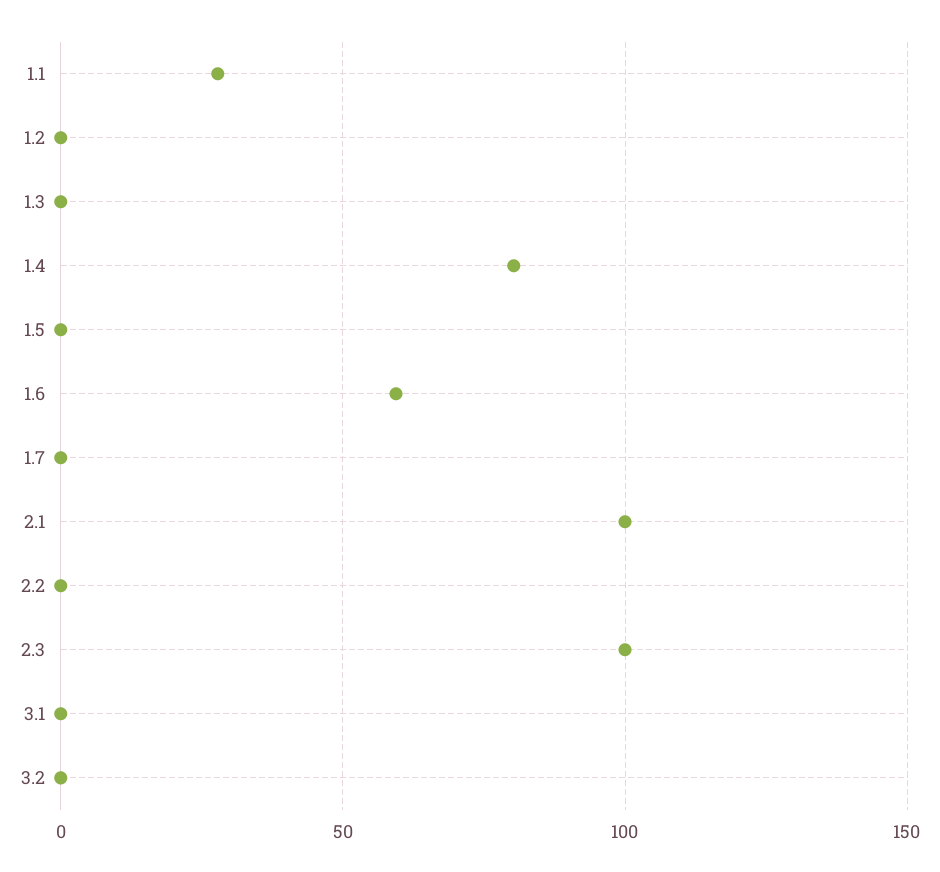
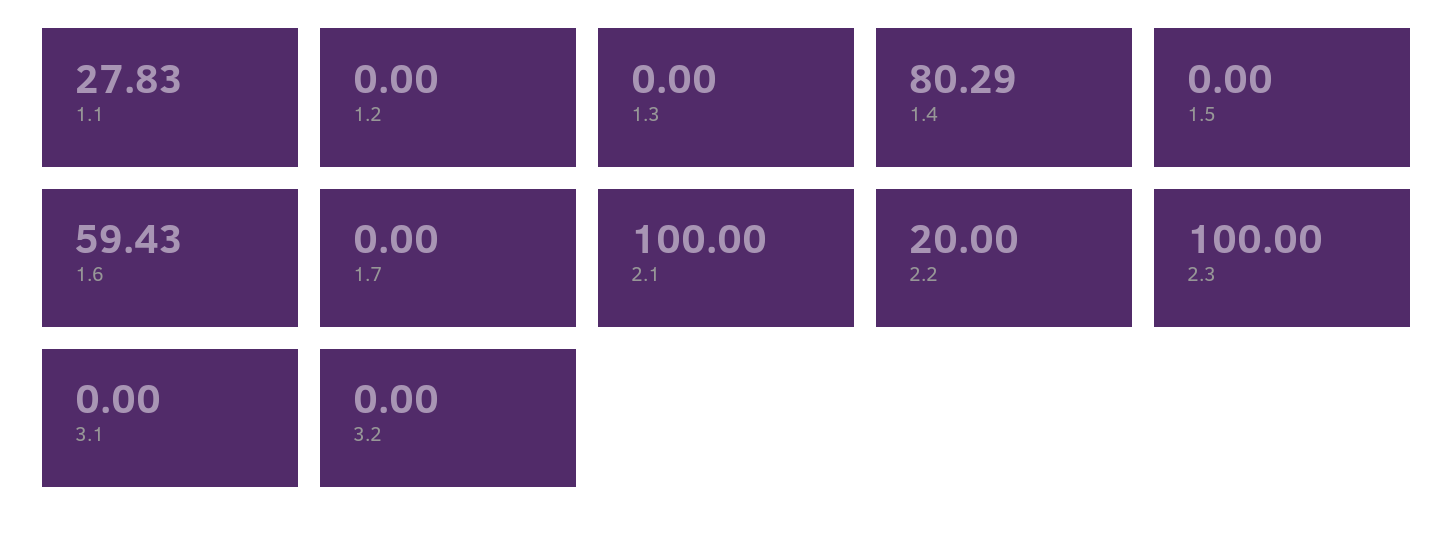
  {
    "1.1": 27.83,
    "1.2": 0,
    "1.3": 0,
    "1.4": 80.29,
    "1.5": 0,
    "1.6": 59.43,
    "1.7": 0,
    "2.1": 100,
-   "2.2": 0,
+   "2.2": 20,
    "2.3": 100,
    "3.1": 0,
    "3.2": 0
  }

